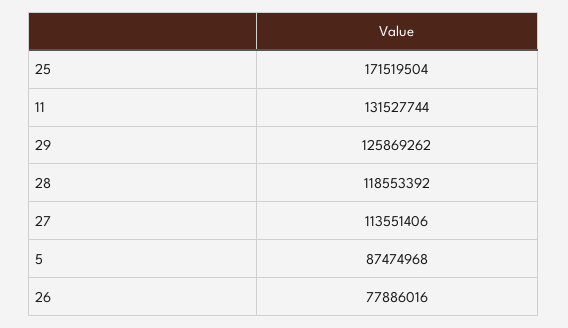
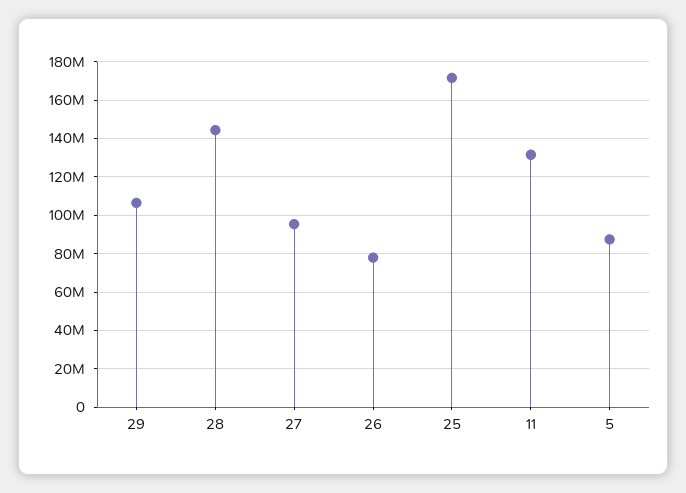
  {
    "25": 171519504,
    "11": 131527744,
-   "29": 125869262,
+   "29": 105000000,
-   "28": 118553392,
+   "28": 145000000,
-   "27": 113551406,
+   "27": 95000000,
    "5": 87474968,
    "26": 77886016
  }

